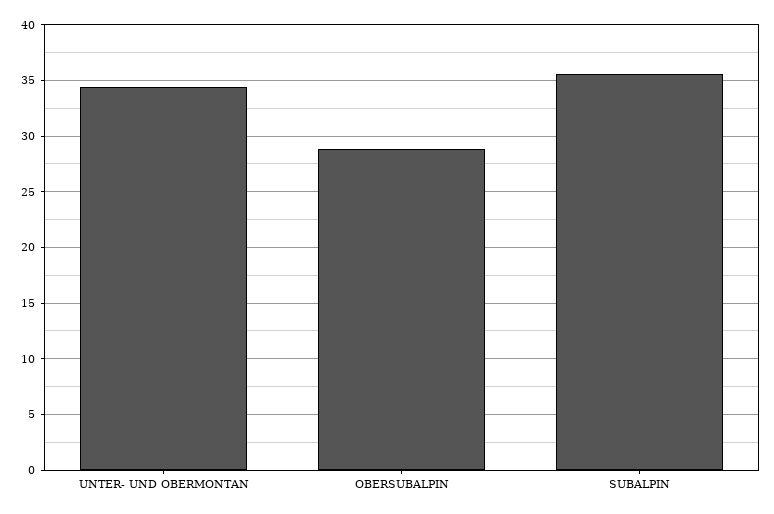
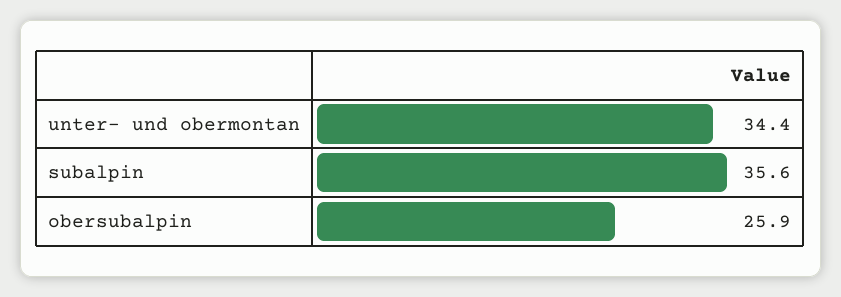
  {
    "UNTER- UND OBERMONTAN": 34.4,
-   "OBERSUBALPIN": 29,
+   "OBERSUBALPIN": 25.9,
    "SUBALPIN": 35.6
  }

